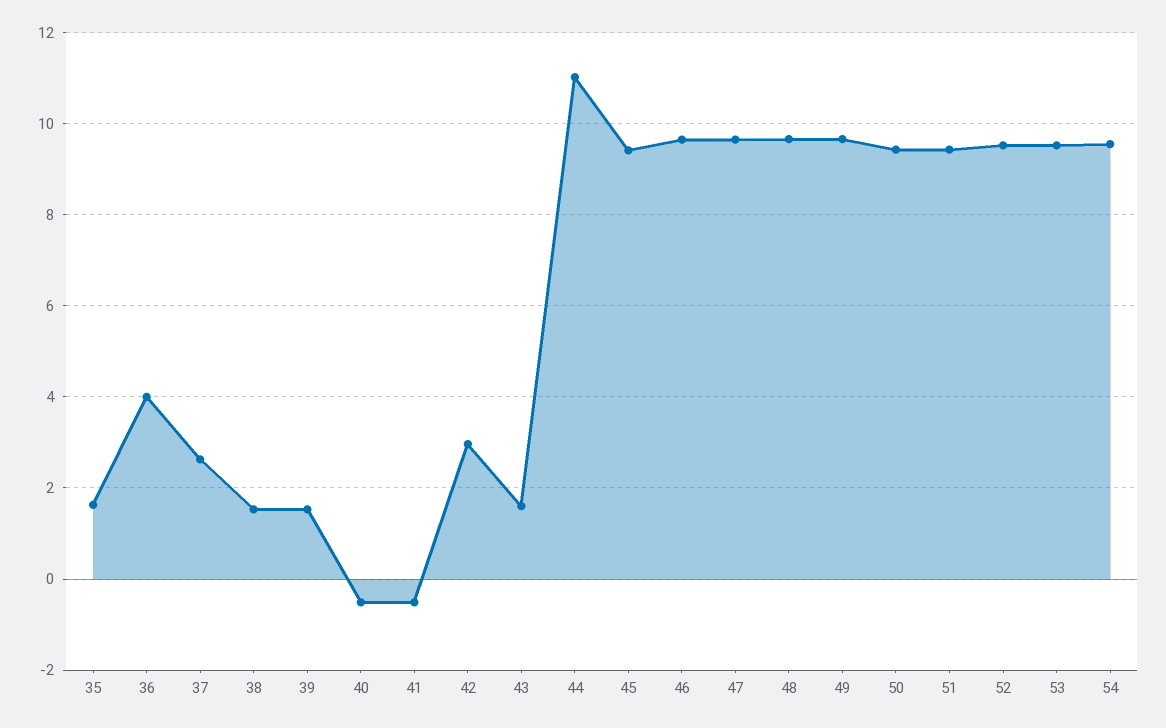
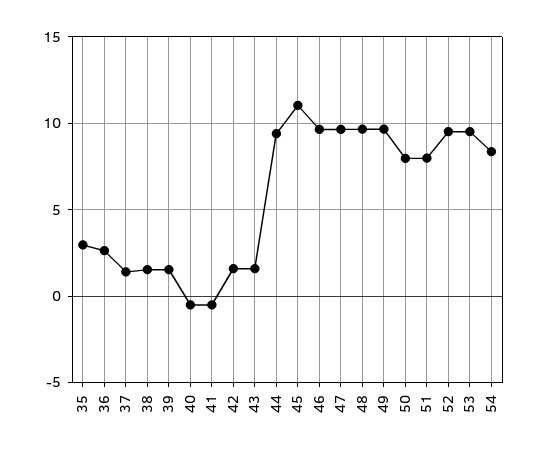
  {
-   "35": 1.6,
+   "35": 3,
-   "36": 4,
+   "36": 2.5,
-   "37": 2.6,
+   "37": 1.5,
    "38": 1.6,
    "39": 1.6,
    "40": -0.6,
    "41": -0.6,
-   "42": 3,
+   "42": 1.5,
    "43": 1.6,
-   "44": 11,
+   "44": 9.5,
-   "45": 9.4,
+   "45": 11,
    "46": 9.6,
    "47": 9.6,
    "48": 9.6,
    "49": 9.6,
-   "50": 9.4,
+   "50": 8,
-   "51": 9.4,
+   "51": 8,
    "52": 9.6,
    "53": 9.6,
-   "54": 9.6
+   "54": 8.5
  }

